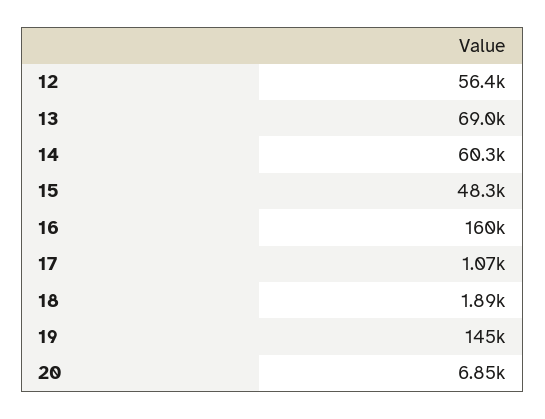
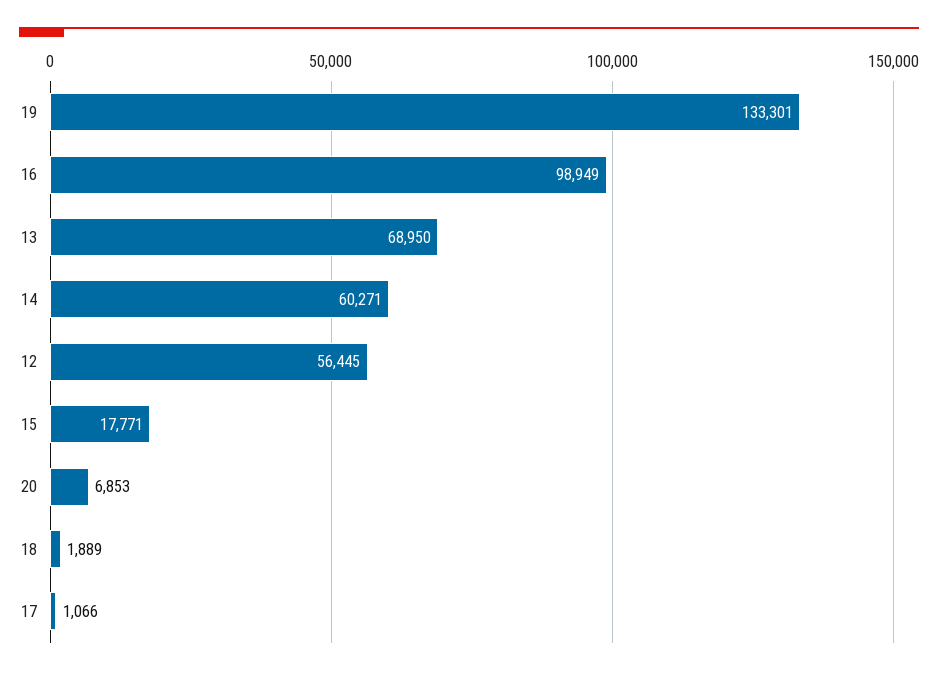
  {
    "12": 56445,
    "13": 68950,
    "14": 60271,
-   "15": 48300,
+   "15": 17771,
-   "16": 160000,
+   "16": 98949,
    "17": 1066,
    "18": 1889,
-   "19": 145000,
+   "19": 133301,
    "20": 6853
  }

